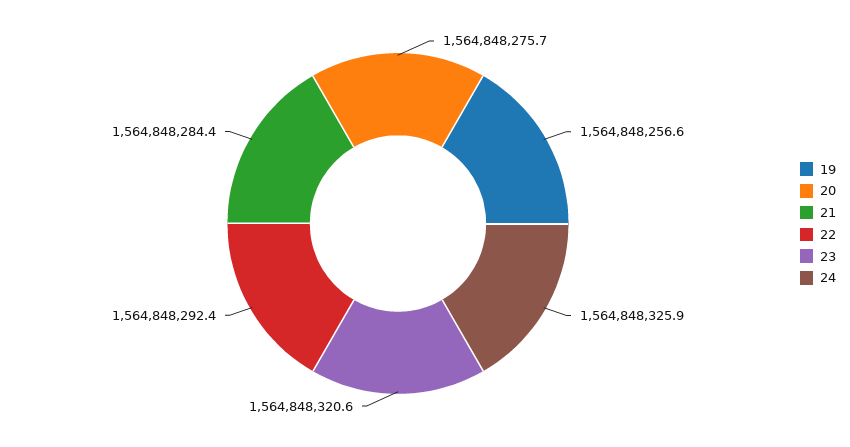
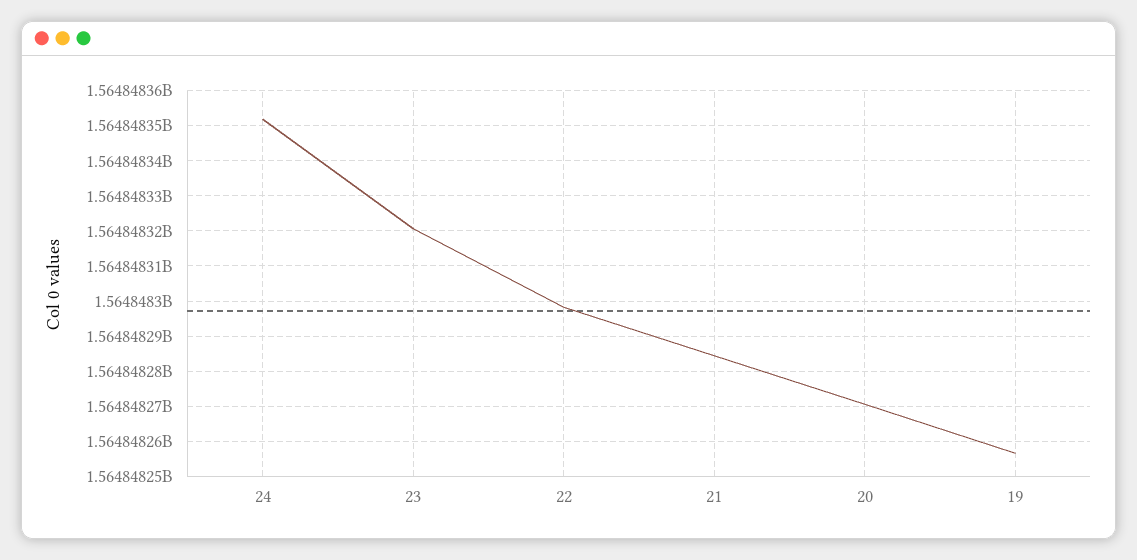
  {
    "19": 1564848256.6,
-   "20": 1564848275.7,
+   "20": 1564848270,
    "21": 1564848284.4,
-   "22": 1564848292.4,
+   "22": 1564848298,
    "23": 1564848320.6,
-   "24": 1564848325.9
+   "24": 1564848352
  }

